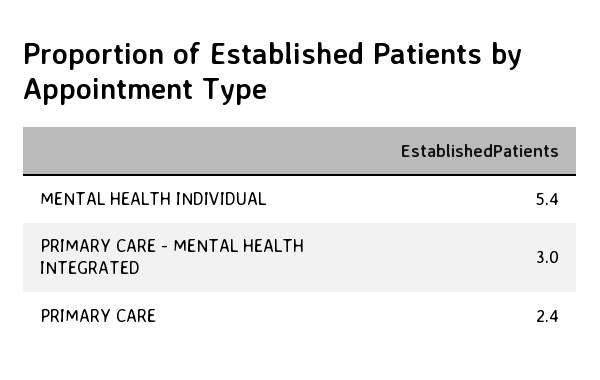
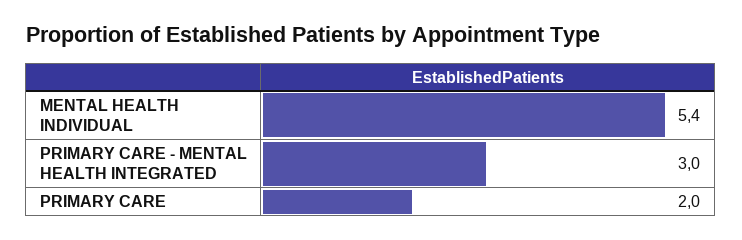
  {
    "MENTAL HEALTH INDIVIDUAL": 5.4,
    "PRIMARY CARE - MENTAL HEALTH INTEGRATED": 3,
-   "PRIMARY CARE": 2.4
+   "PRIMARY CARE": 2
  }

